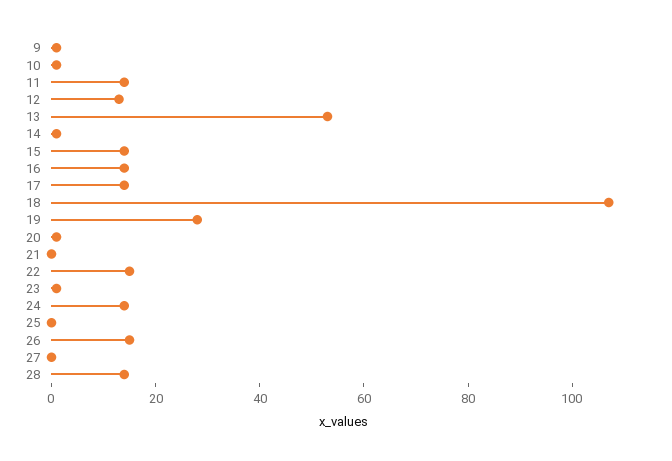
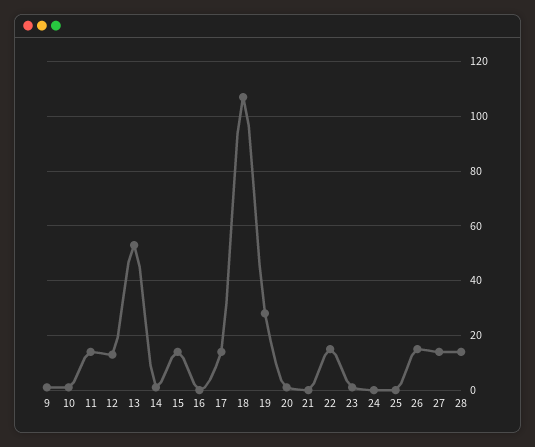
  {
    "9": 0,
    "10": 0,
    "11": 15,
    "12": 15,
    "13": 55,
    "14": 0,
    "15": 15,
-   "16": 15,
+   "16": 0,
    "17": 15,
    "18": 105,
    "19": 30,
    "20": 0,
    "21": 0,
    "22": 15,
    "23": 0,
-   "24": 15,
+   "24": 0,
    "25": 0,
    "26": 15,
-   "27": 0,
+   "27": 15,
    "28": 15
  }

